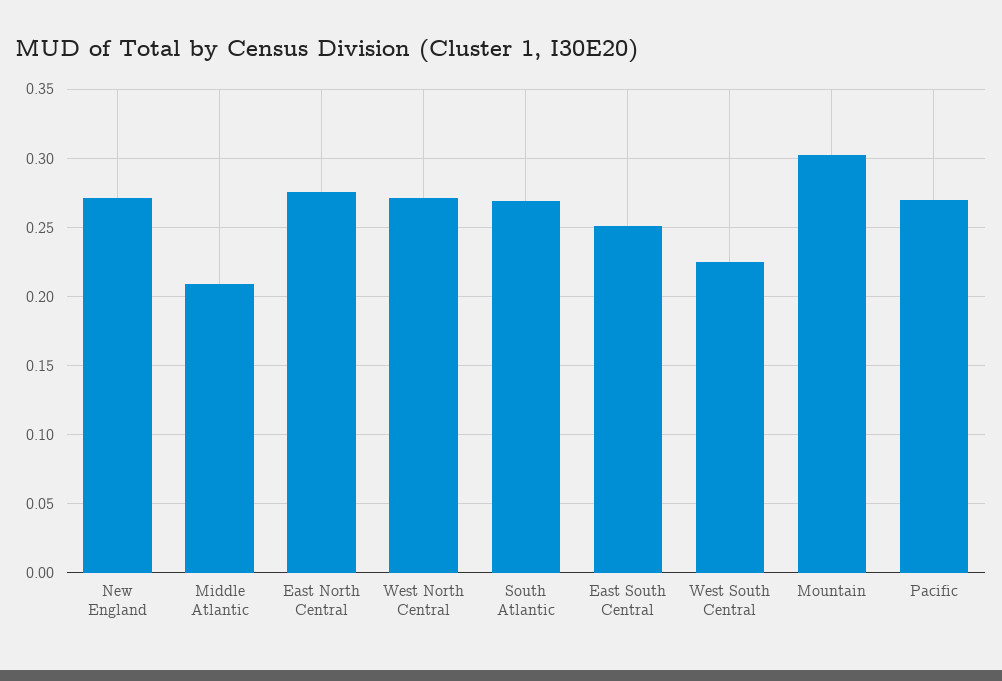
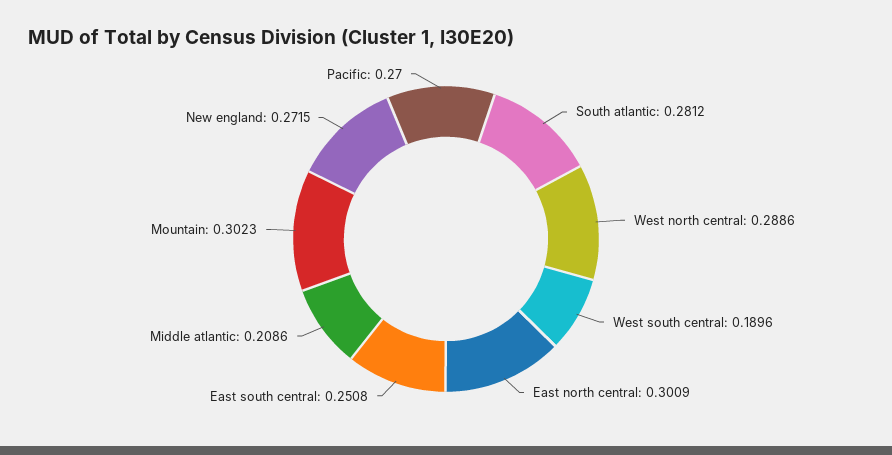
  {
    "New England": 0.2715,
    "Middle Atlantic": 0.2086,
-   "East North Central": 0.275,
+   "East North Central": 0.3009,
-   "West North Central": 0.27,
+   "West North Central": 0.2886,
-   "South Atlantic": 0.27,
+   "South Atlantic": 0.2812,
    "East South Central": 0.2508,
-   "West South Central": 0.225,
+   "West South Central": 0.1896,
    "Mountain": 0.3023,
    "Pacific": 0.27
  }

